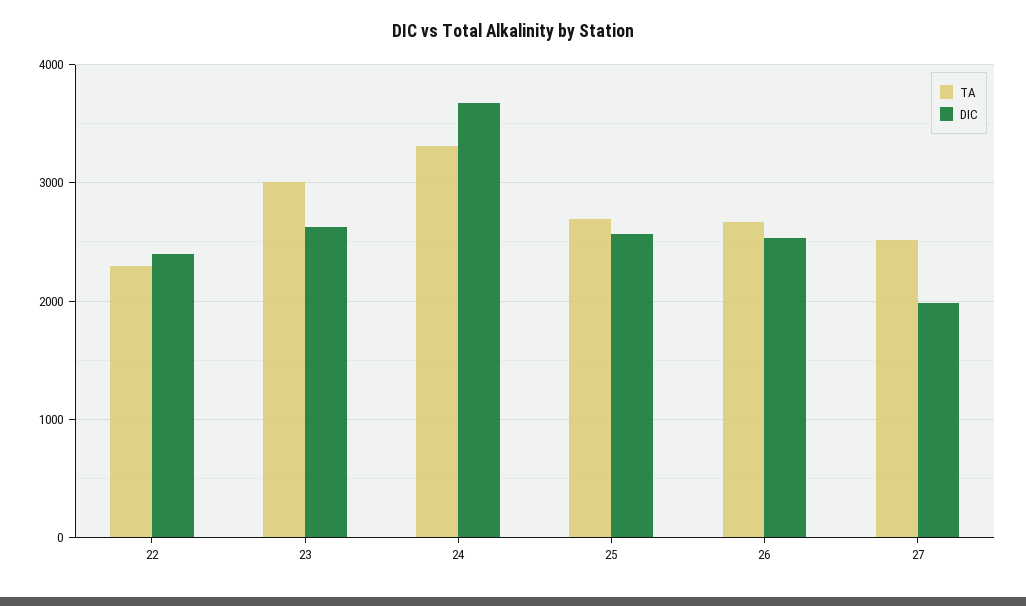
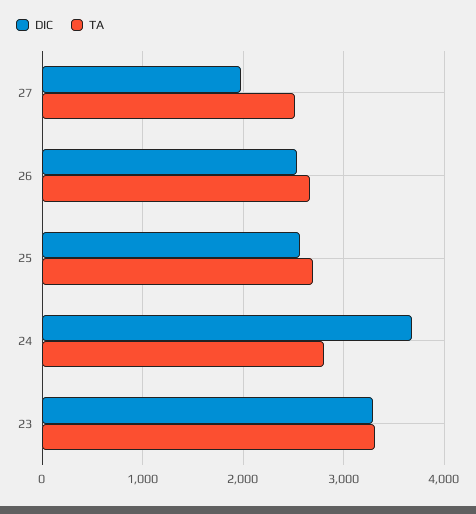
  {
    "TA": {
-     "22": 2300,
-     "23": 3000,
+     "23": 3300,
-     "24": 3300,
+     "24": 2800,
      "25": 2700,
      "26": 2700,
      "27": 2500
    },
    "DIC": {
-     "22": 2400,
-     "23": 2600,
+     "23": 3300,
      "24": 3700,
      "25": 2600,
      "26": 2500,
      "27": 2000
    }
  }

